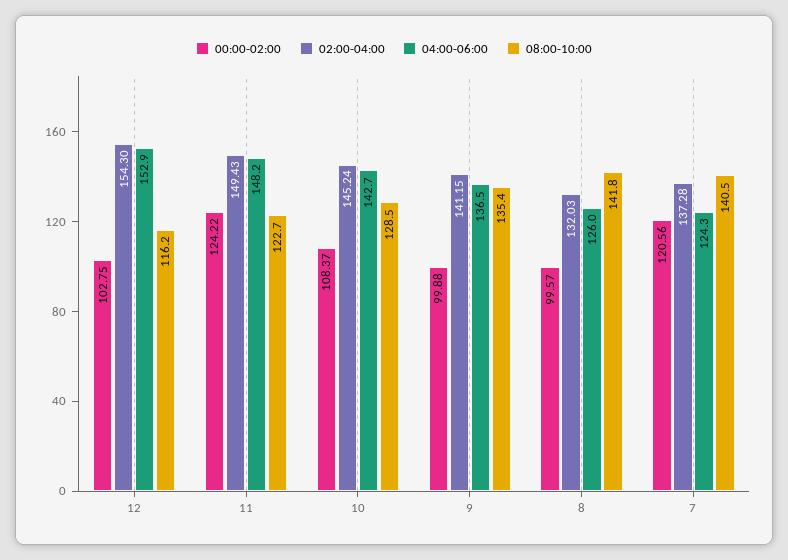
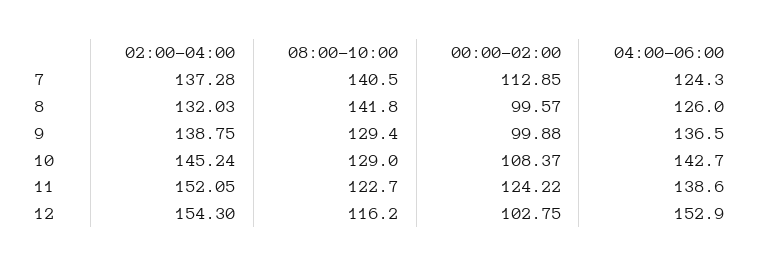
  {
    "00:00-02:00": {
      "12": 102.75,
      "11": 124.22,
      "10": 108.37,
      "9": 99.88,
      "8": 99.57,
-     "7": 120.56
+     "7": 112.85
    },
    "02:00-04:00": {
      "12": 154.3,
-     "11": 149.43,
+     "11": 152.05,
      "10": 145.24,
-     "9": 141.15,
+     "9": 138.75,
      "8": 132.03,
      "7": 137.28
    },
    "04:00-06:00": {
      "12": 152.9,
-     "11": 148.2,
+     "11": 138.6,
      "10": 142.7,
      "9": 136.5,
      "8": 126,
      "7": 124.3
    },
    "08:00-10:00": {
      "12": 116.2,
      "11": 122.7,
-     "10": 128.5,
+     "10": 129,
-     "9": 135.4,
+     "9": 129.4,
      "8": 141.8,
      "7": 140.5
    }
  }

